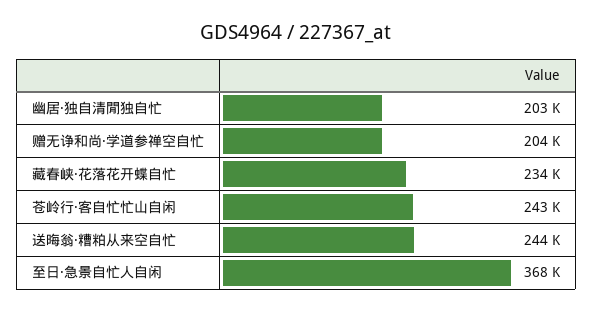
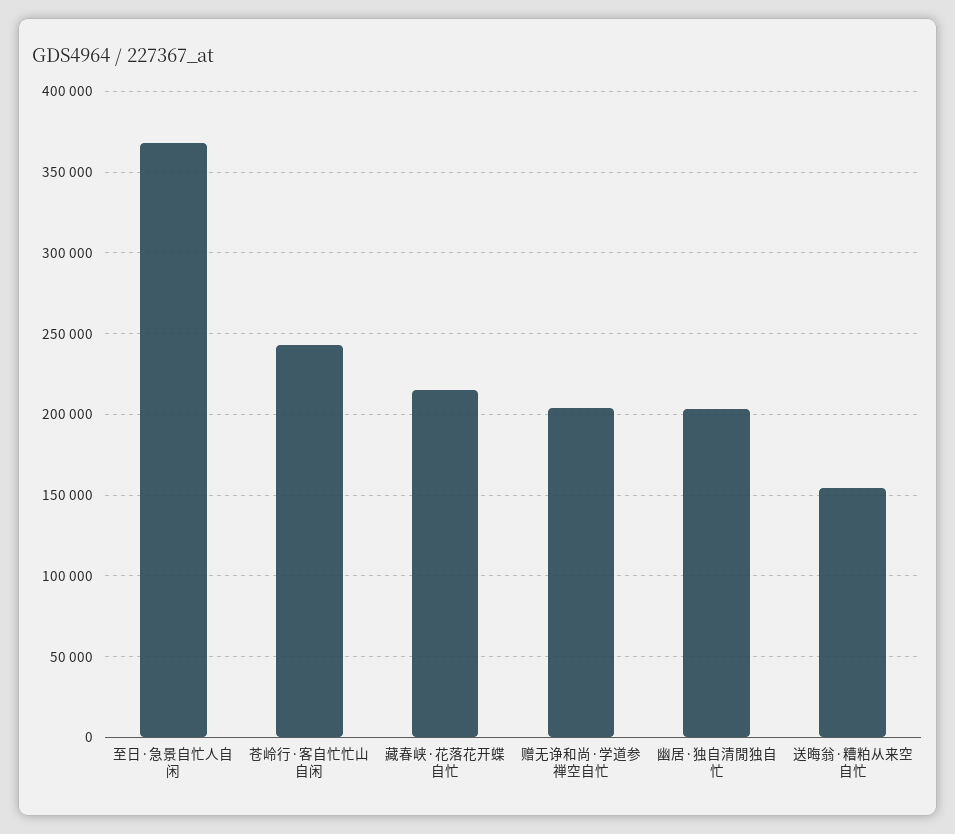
  {
    "幽居·独自清閒独自忙": 203000,
    "赠无诤和尚·学道参禅空自忙": 204000,
-   "藏春峡·花落花开蝶自忙": 234000,
+   "藏春峡·花落花开蝶自忙": 215000,
    "苍岭行·客自忙忙山自闲": 243000,
-   "送晦翁·糟粕从来空自忙": 244000,
+   "送晦翁·糟粕从来空自忙": 155000,
    "至日·急景自忙人自闲": 368000
  }

